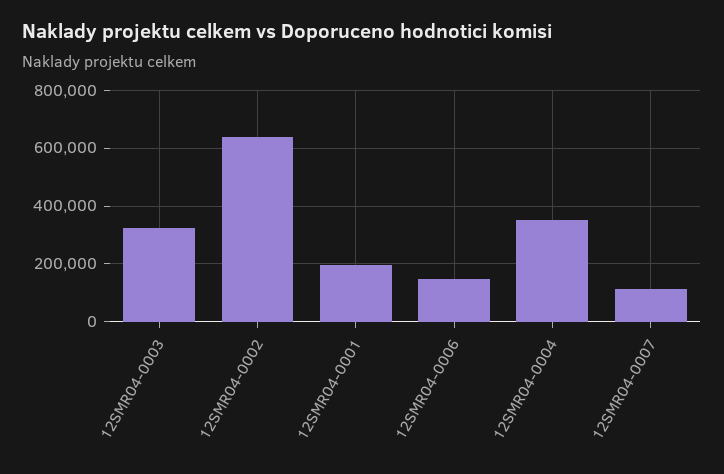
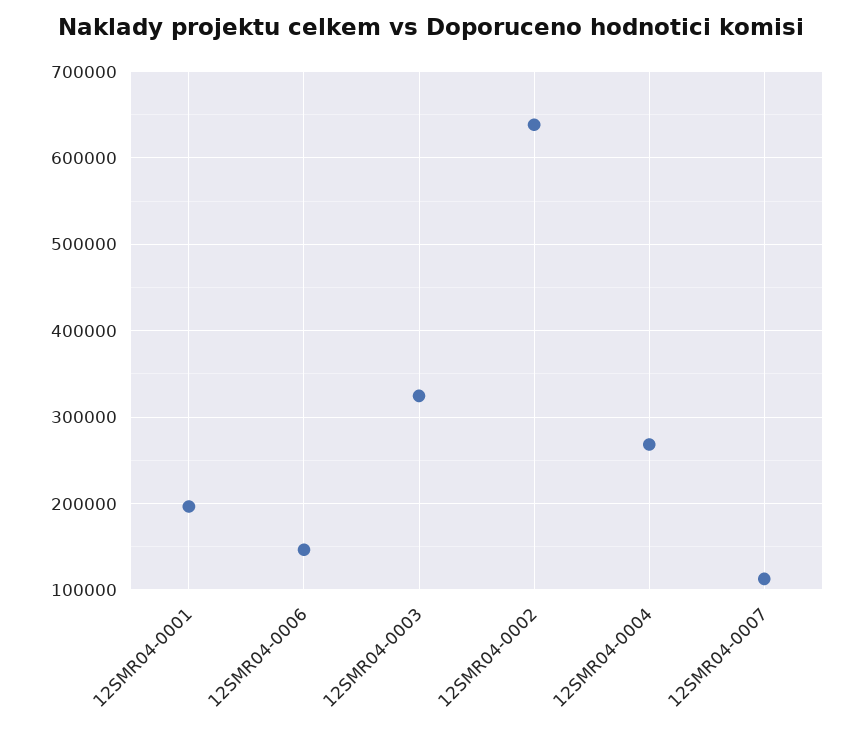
  {
    "12SMR04-0003": 320000,
    "12SMR04-0002": 640000,
    "12SMR04-0001": 200000,
    "12SMR04-0006": 150000,
-   "12SMR04-0004": 350000,
+   "12SMR04-0004": 270000,
    "12SMR04-0007": 110000
  }

